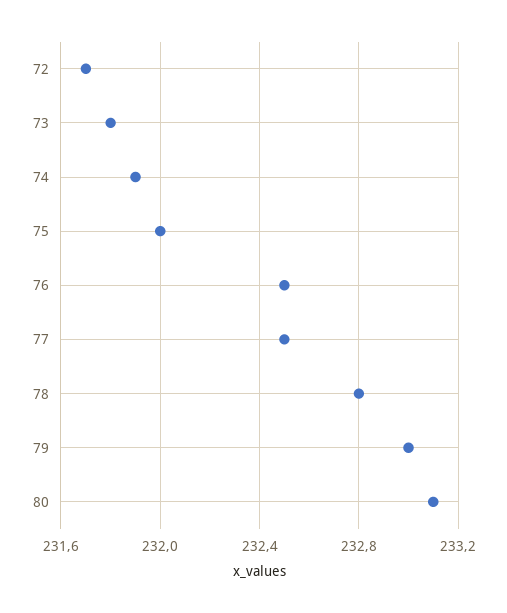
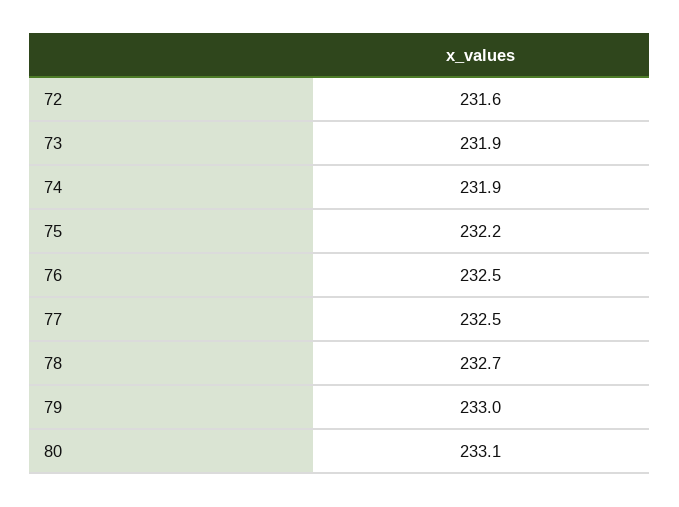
  {
-   "72": 231.7,
+   "72": 231.6,
-   "73": 231.8,
+   "73": 231.9,
    "74": 231.9,
-   "75": 232,
+   "75": 232.2,
    "76": 232.5,
    "77": 232.5,
-   "78": 232.8,
+   "78": 232.7,
    "79": 233,
    "80": 233.1
  }

